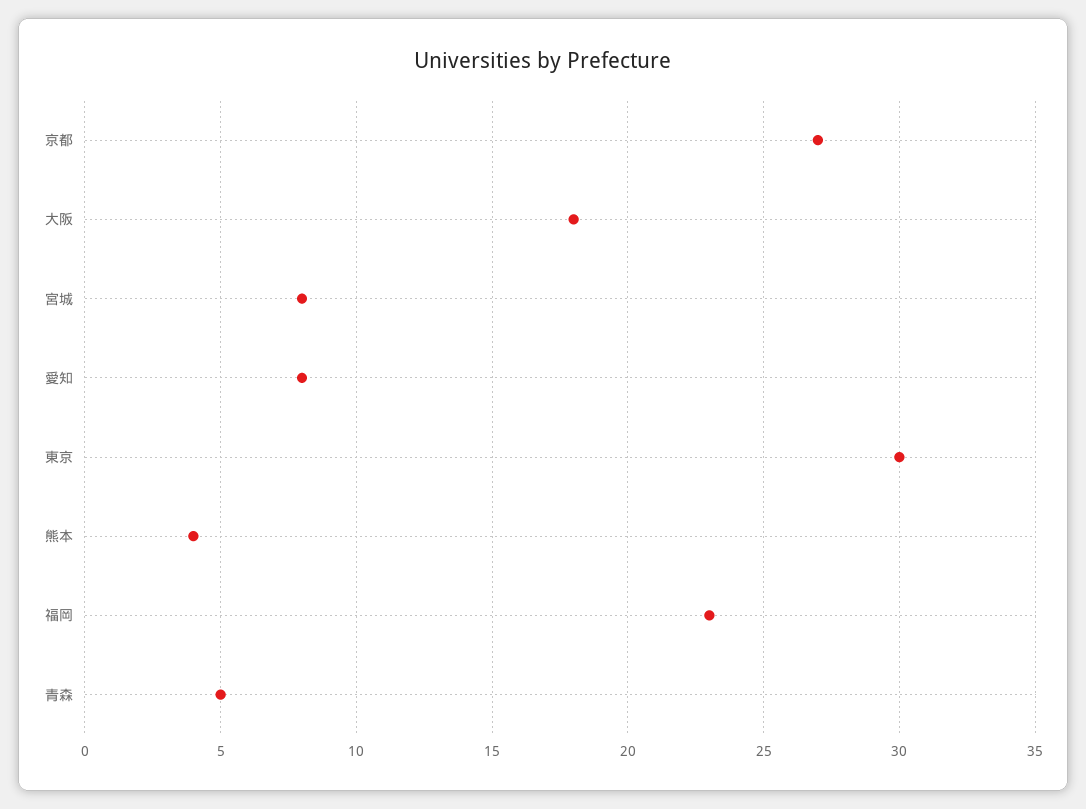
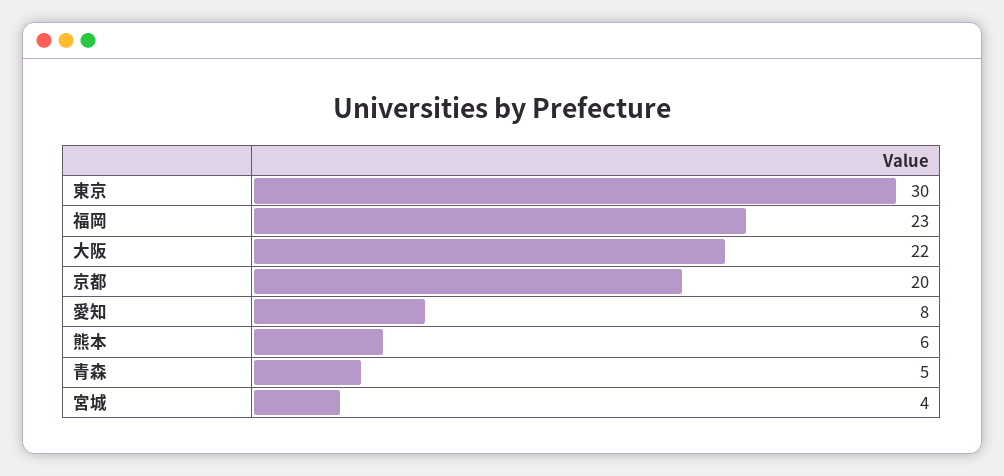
  {
-   "京都": 27,
+   "京都": 20,
-   "大阪": 18,
+   "大阪": 22,
-   "宮城": 8,
+   "宮城": 4,
    "愛知": 8,
    "東京": 30,
-   "熊本": 4,
+   "熊本": 6,
    "福岡": 23,
    "青森": 5
  }

